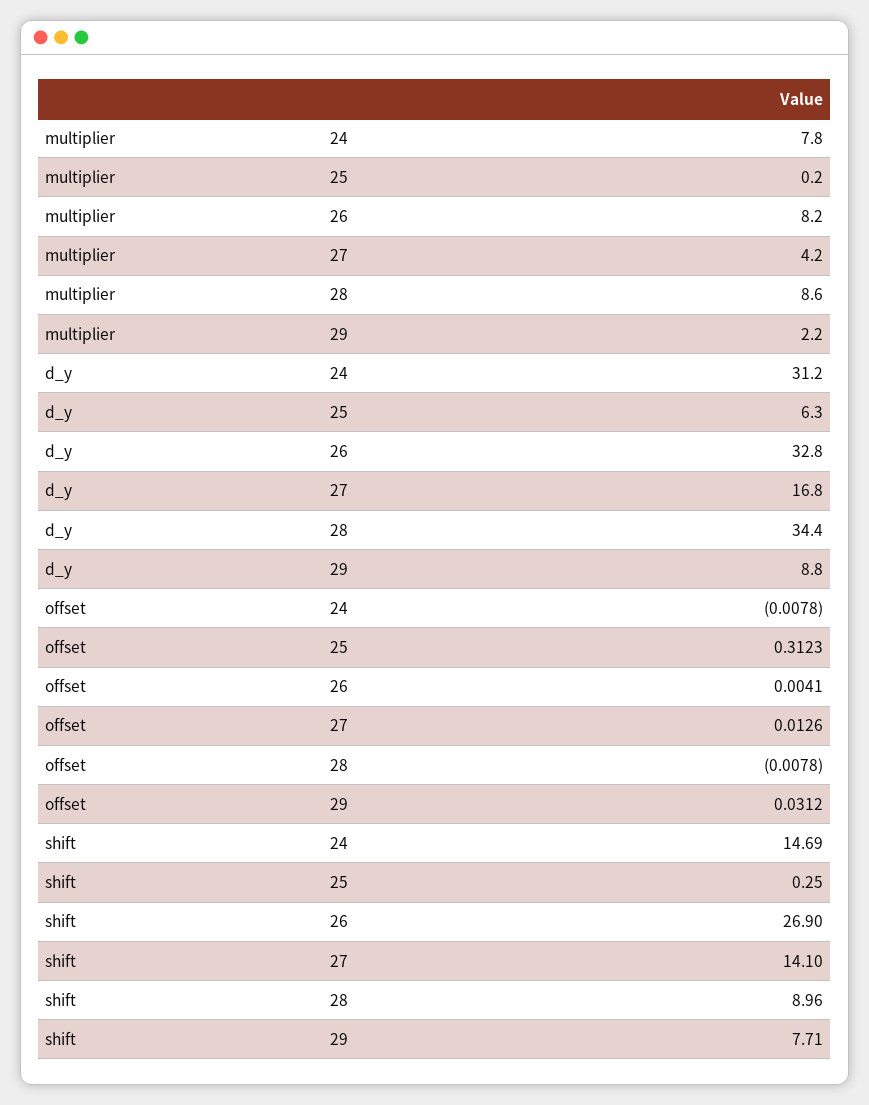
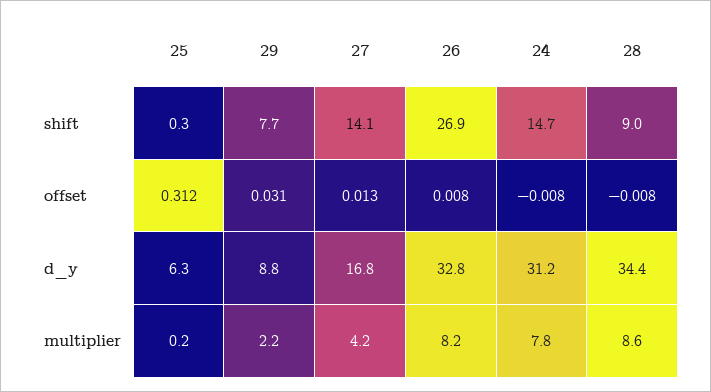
  {
    "multiplier": {
      "24": 7.8,
      "25": 0.2,
      "26": 8.2,
      "27": 4.2,
      "28": 8.6,
      "29": 2.2
    },
    "d_y": {
      "24": 31.2,
      "25": 6.3,
      "26": 32.8,
      "27": 16.8,
      "28": 34.4,
      "29": 8.8
    },
    "offset": {
      "24": -0.0078,
      "25": 0.3123,
-     "26": 0.0041,
+     "26": 0.008,
      "27": 0.0126,
      "28": -0.0078,
      "29": 0.0312
    },
    "shift": {
      "24": 14.69,
      "25": 0.25,
      "26": 26.9,
      "27": 14.1,
      "28": 8.96,
      "29": 7.71
    }
  }

